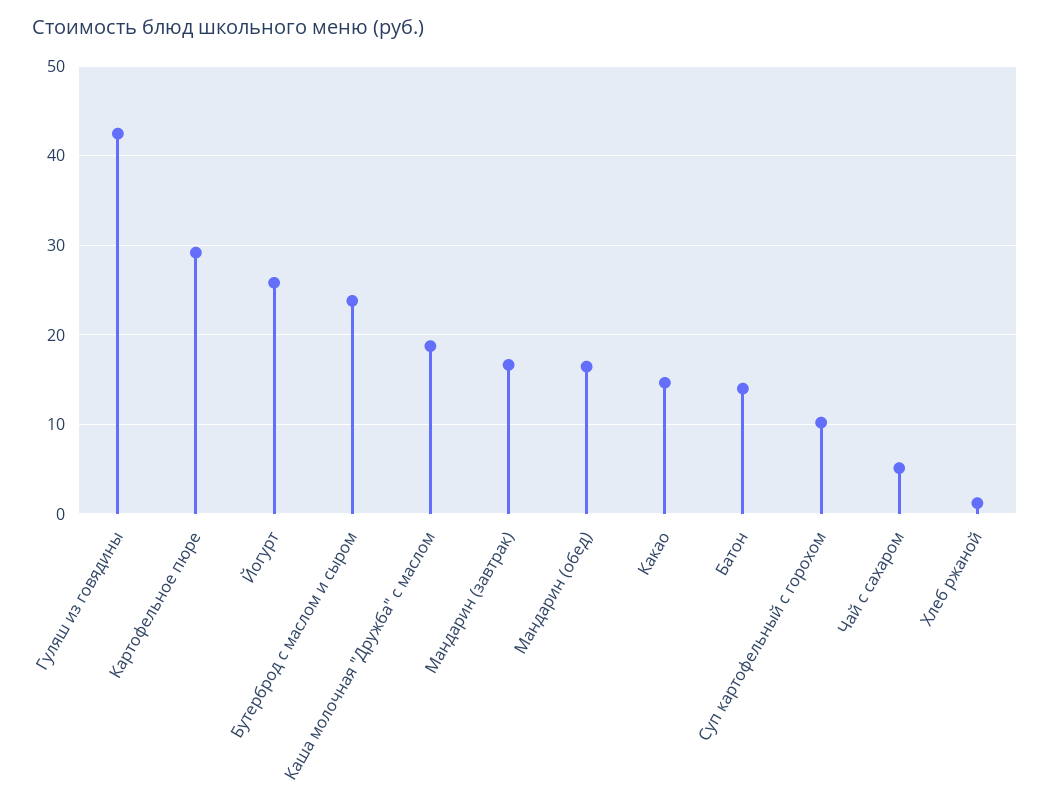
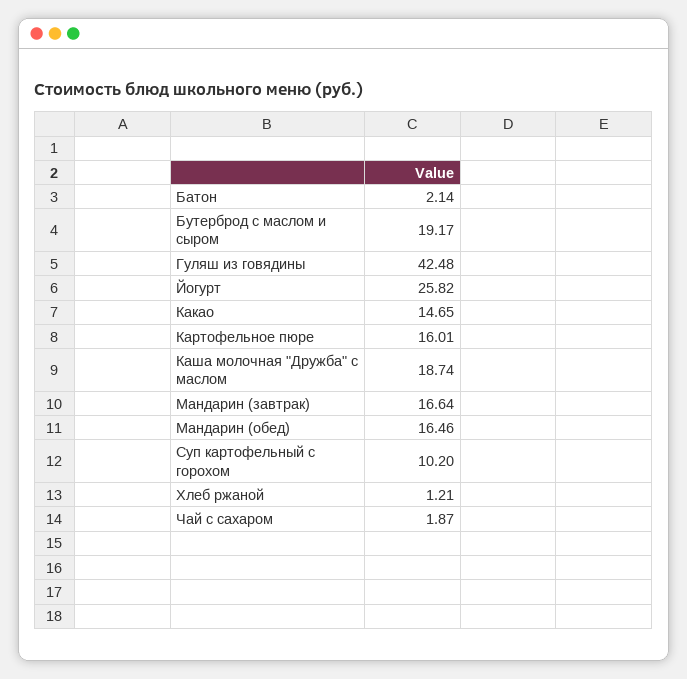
  {
    "Гуляш из говядины": 42.48,
-   "Картофельное пюре": 29,
+   "Картофельное пюре": 16.01,
    "Йогурт": 25.82,
-   "Бутерброд с маслом и сыром": 24,
+   "Бутерброд с маслом и сыром": 19.17,
    "Каша молочная \"Дружба\" с маслом": 18.74,
    "Мандарин (завтрак)": 16.64,
    "Мандарин (обед)": 16.46,
    "Какао": 14.65,
-   "Батон": 14,
+   "Батон": 2.14,
    "Суп картофельный с горохом": 10.2,
-   "Чай с сахаром": 5,
+   "Чай с сахаром": 1.87,
    "Хлеб ржаной": 1.21
  }

